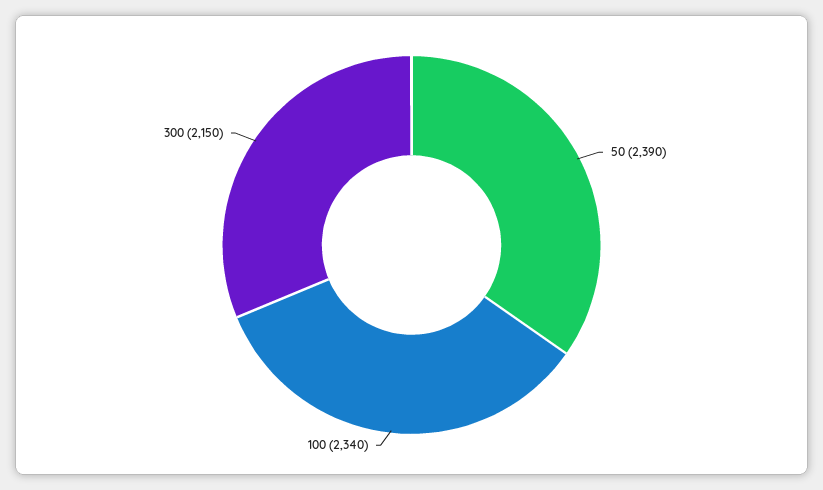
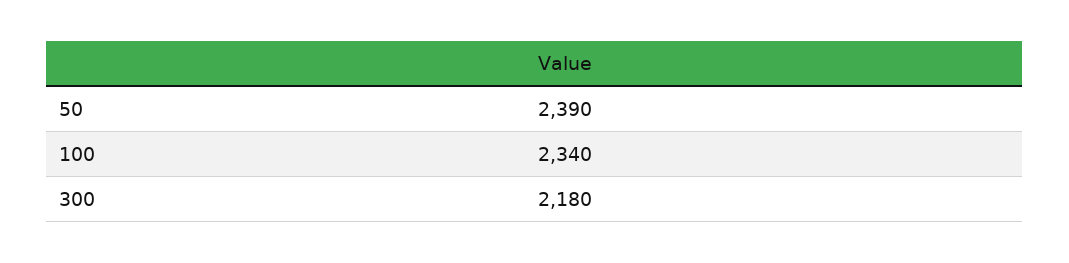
  {
    "50": 2390,
    "100": 2340,
-   "300": 2150
+   "300": 2180
  }

